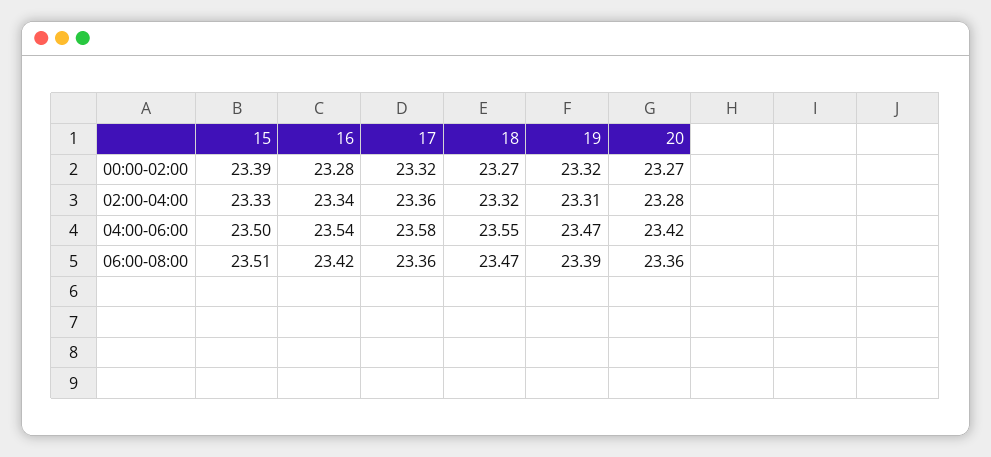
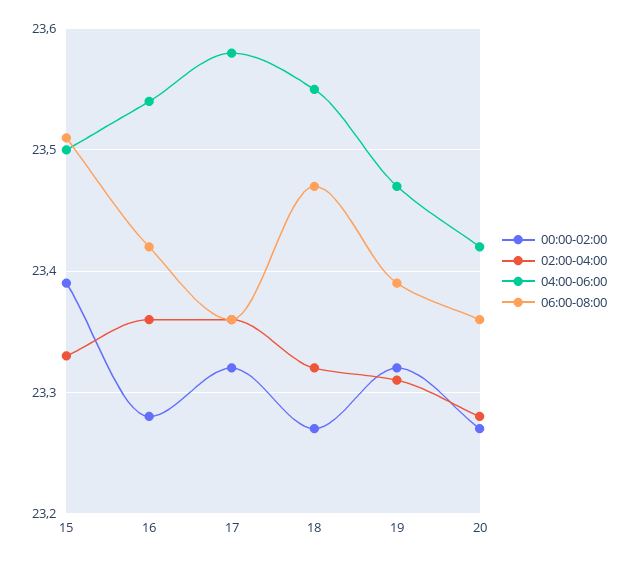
  {
    "00:00-02:00": {
      "15": 23.39,
      "16": 23.28,
      "17": 23.32,
      "18": 23.27,
      "19": 23.32,
      "20": 23.27
    },
    "02:00-04:00": {
      "15": 23.33,
-     "16": 23.34,
+     "16": 23.36,
      "17": 23.36,
      "18": 23.32,
      "19": 23.31,
      "20": 23.28
    },
    "04:00-06:00": {
      "15": 23.5,
      "16": 23.54,
      "17": 23.58,
      "18": 23.55,
      "19": 23.47,
      "20": 23.42
    },
    "06:00-08:00": {
      "15": 23.51,
      "16": 23.42,
      "17": 23.36,
      "18": 23.47,
      "19": 23.39,
      "20": 23.36
    }
  }

